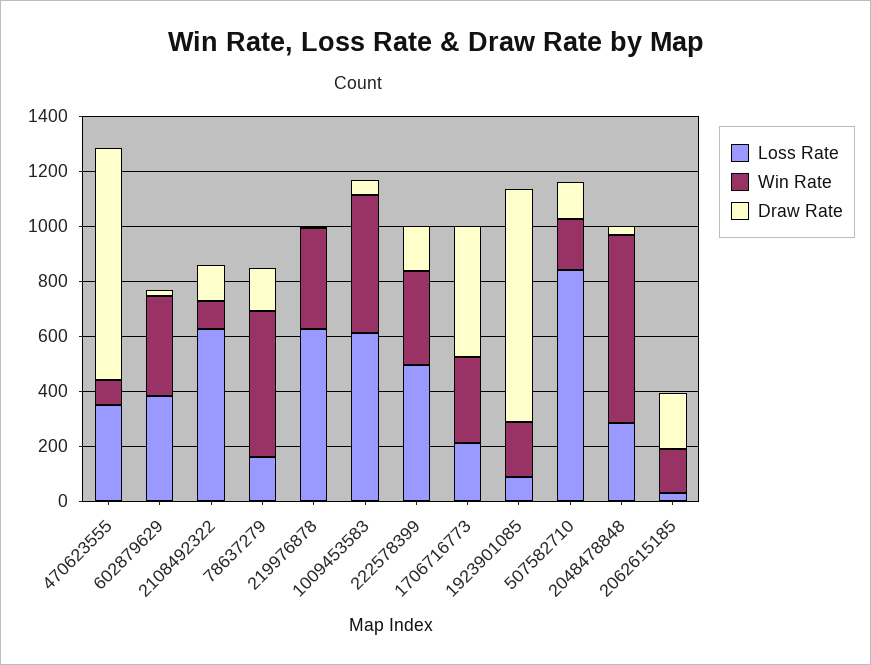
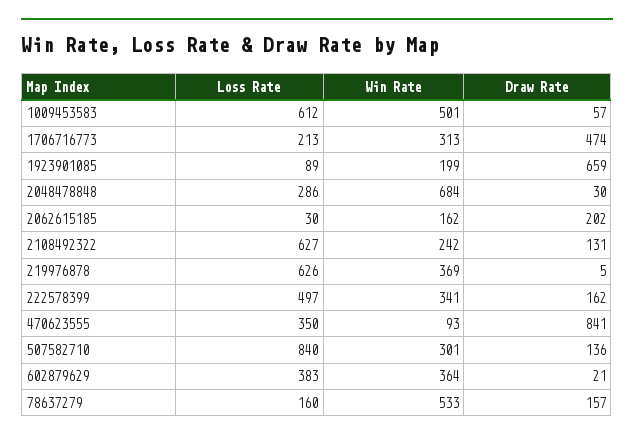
  {
    "Loss Rate": {
      "470623555": 350,
      "602879629": 383,
      "2108492322": 627,
      "78637279": 160,
      "219976878": 626,
      "1009453583": 612,
      "222578399": 497,
      "1706716773": 213,
      "1923901085": 89,
      "507582710": 840,
      "2048478848": 286,
      "2062615185": 30
    },
    "Win Rate": {
      "470623555": 93,
      "602879629": 364,
-     "2108492322": 100,
+     "2108492322": 242,
      "78637279": 533,
      "219976878": 369,
      "1009453583": 501,
      "222578399": 341,
      "1706716773": 313,
      "1923901085": 199,
-     "507582710": 200,
+     "507582710": 301,
      "2048478848": 684,
      "2062615185": 162
    },
    "Draw Rate": {
      "470623555": 841,
      "602879629": 21,
      "2108492322": 131,
      "78637279": 157,
      "219976878": 5,
      "1009453583": 57,
      "222578399": 162,
      "1706716773": 474,
-     "1923901085": 850,
+     "1923901085": 659,
      "507582710": 136,
      "2048478848": 30,
      "2062615185": 202
    }
  }

